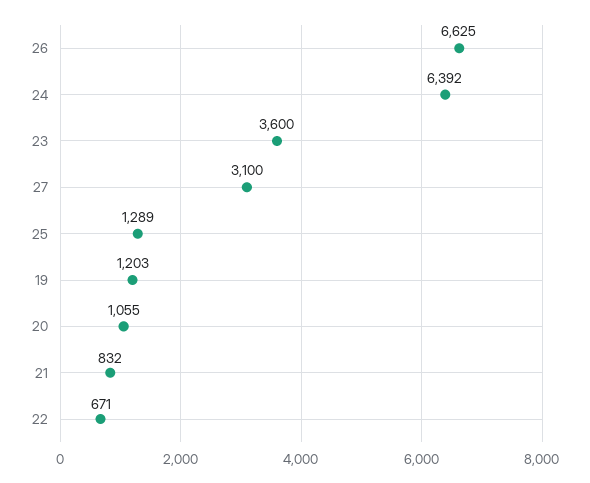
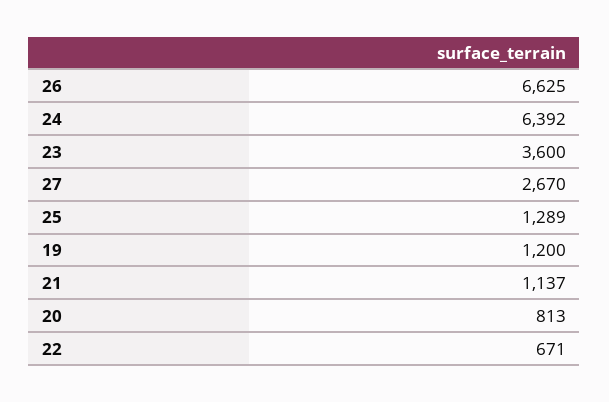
  {
    "26": 6625,
    "24": 6392,
    "23": 3600,
-   "27": 3100,
+   "27": 2670,
    "25": 1289,
-   "19": 1203,
+   "19": 1200,
-   "20": 1055,
+   "20": 813,
-   "21": 832,
+   "21": 1137,
    "22": 671
  }

